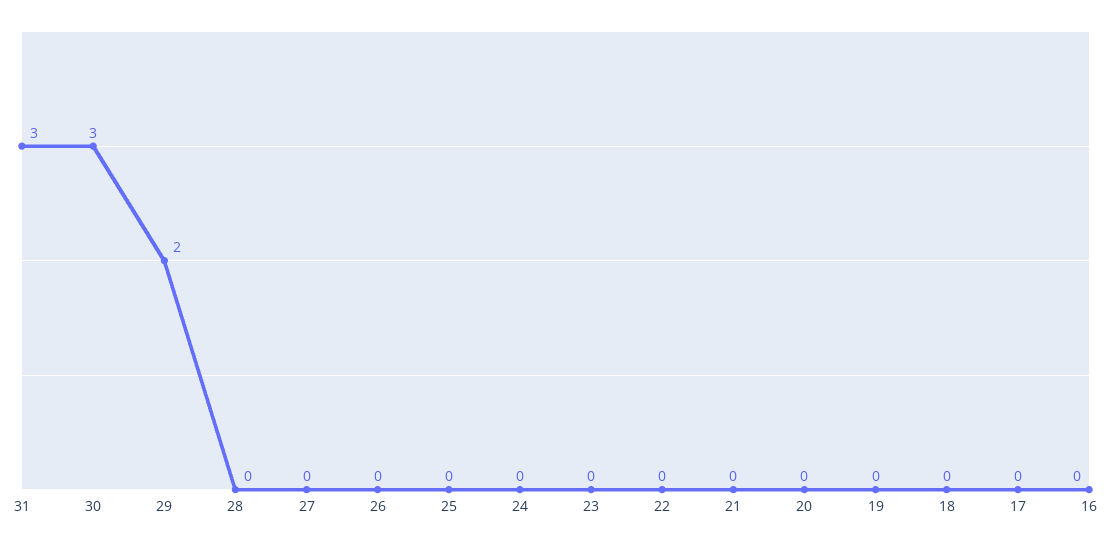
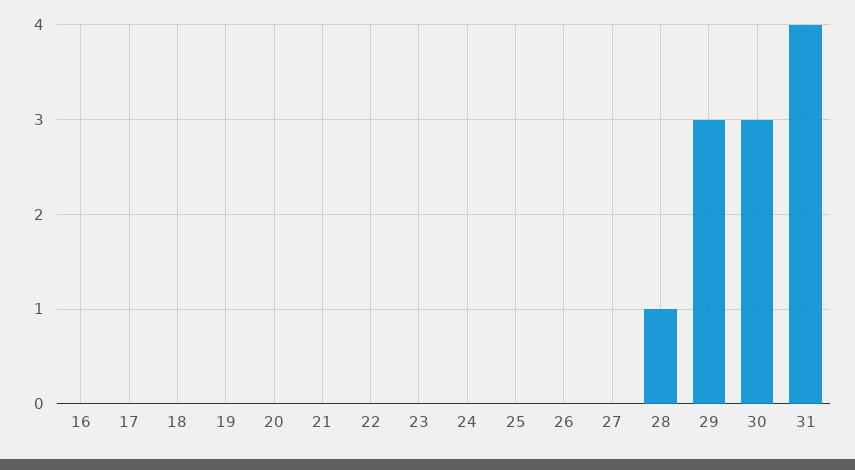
  {
-   "31": 3,
+   "31": 4,
    "30": 3,
-   "29": 2,
+   "29": 3,
-   "28": 0,
+   "28": 1,
    "27": 0,
    "26": 0,
    "25": 0,
    "24": 0,
    "23": 0,
    "22": 0,
    "21": 0,
    "20": 0,
    "19": 0,
    "18": 0,
    "17": 0,
    "16": 0
  }

